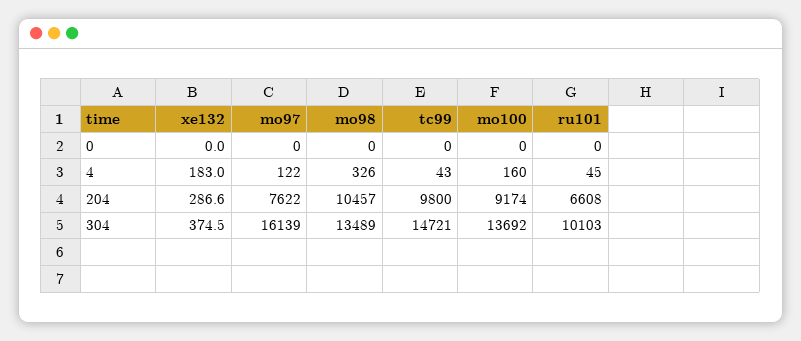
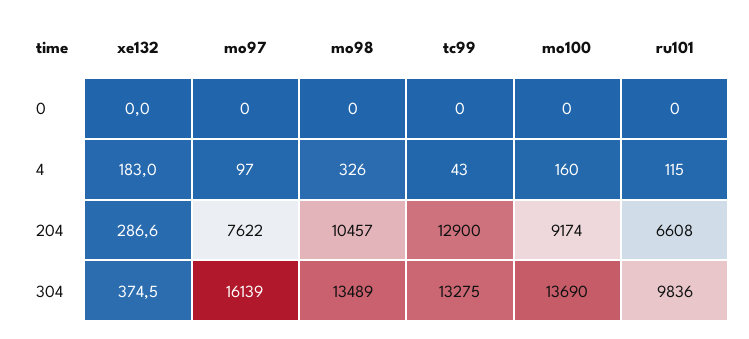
  {
    "xe132": {
      "0": 0,
      "4": 183,
      "204": 286.6,
      "304": 374.5
    },
    "mo97": {
      "0": 0,
-     "4": 122,
+     "4": 97,
      "204": 7622,
      "304": 16139
    },
    "mo98": {
      "0": 0,
      "4": 326,
      "204": 10457,
      "304": 13489
    },
    "tc99": {
      "0": 0,
      "4": 43,
-     "204": 9800,
+     "204": 12900,
-     "304": 14721
+     "304": 13275
    },
    "mo100": {
      "0": 0,
      "4": 160,
      "204": 9174,
-     "304": 13692
+     "304": 13690
    },
    "ru101": {
      "0": 0,
-     "4": 45,
+     "4": 115,
      "204": 6608,
-     "304": 10103
+     "304": 9836
    }
  }

